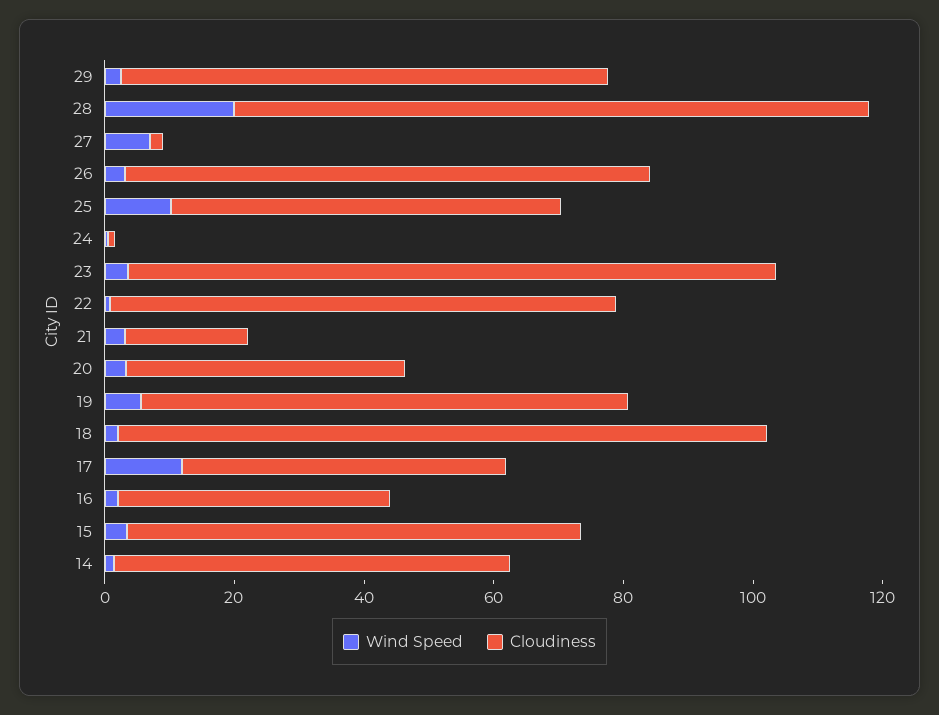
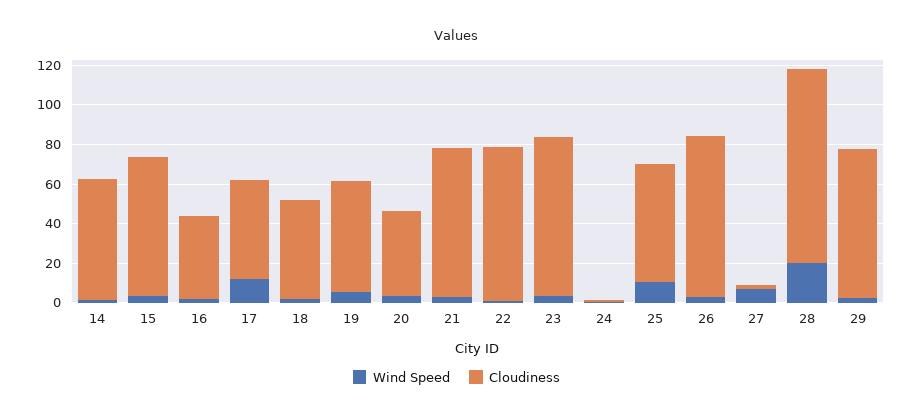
  {
    "Wind Speed": {
      "29": 5,
      "28": 20,
      "27": 5,
      "26": 5,
      "25": 10,
      "24": 0,
      "23": 5,
      "22": 0,
      "21": 5,
      "20": 5,
      "19": 5,
      "18": 0,
      "17": 10,
      "16": 0,
      "15": 5,
      "14": 0
    },
    "Cloudiness": {
      "29": 75,
      "28": 100,
      "27": 0,
      "26": 80,
      "25": 60,
      "24": 0,
-     "23": 100,
+     "23": 80,
      "22": 80,
-     "21": 20,
+     "21": 75,
      "20": 45,
-     "19": 75,
+     "19": 55,
-     "18": 100,
+     "18": 50,
      "17": 50,
      "16": 40,
      "15": 70,
      "14": 60
    }
  }

